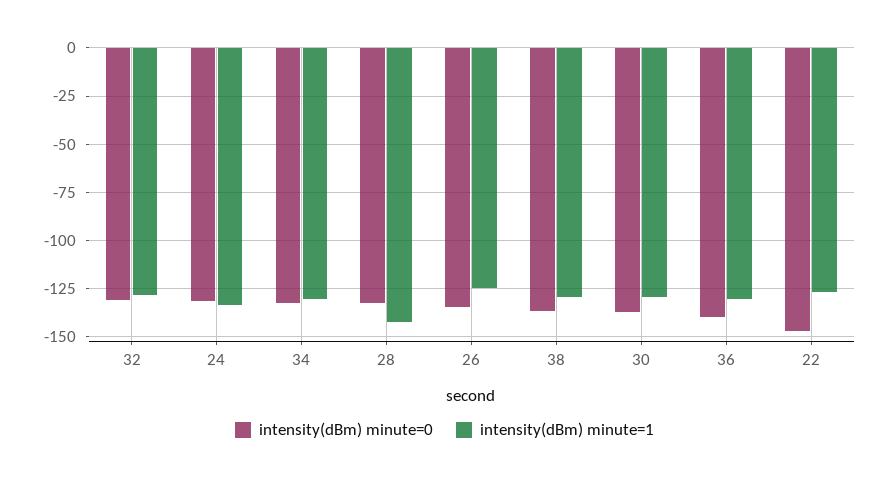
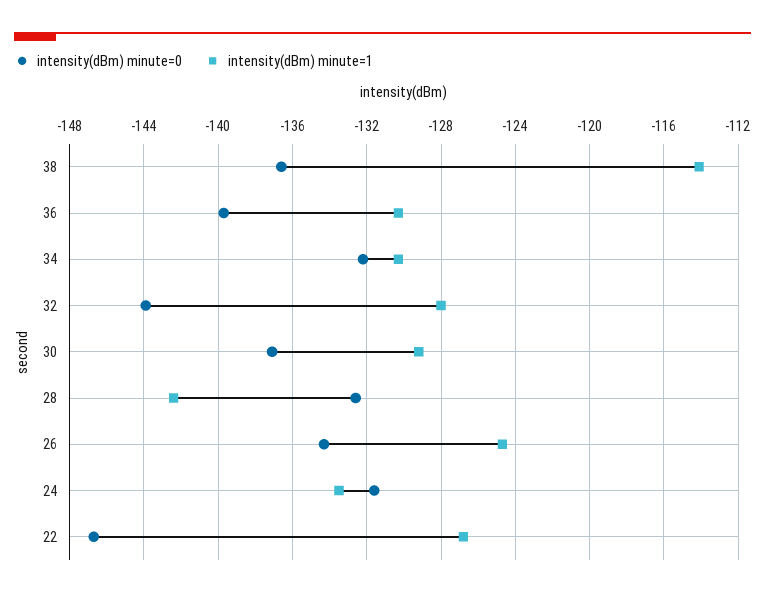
  {
    "intensity(dBm) minute=0": {
-     "32": -130,
+     "32": -144,
      "24": -131.5,
      "34": -132,
      "28": -132.5,
      "26": -134.5,
      "38": -136.5,
      "30": -137,
      "36": -139.5,
      "22": -146.5
    },
    "intensity(dBm) minute=1": {
      "32": -128,
      "24": -133.5,
      "34": -130.5,
      "28": -142.5,
      "26": -124.5,
-     "38": -130,
+     "38": -114,
      "30": -129,
      "36": -130.5,
      "22": -127
    }
  }

